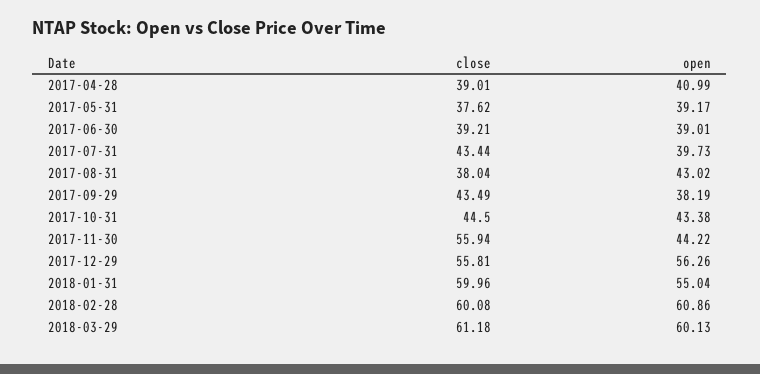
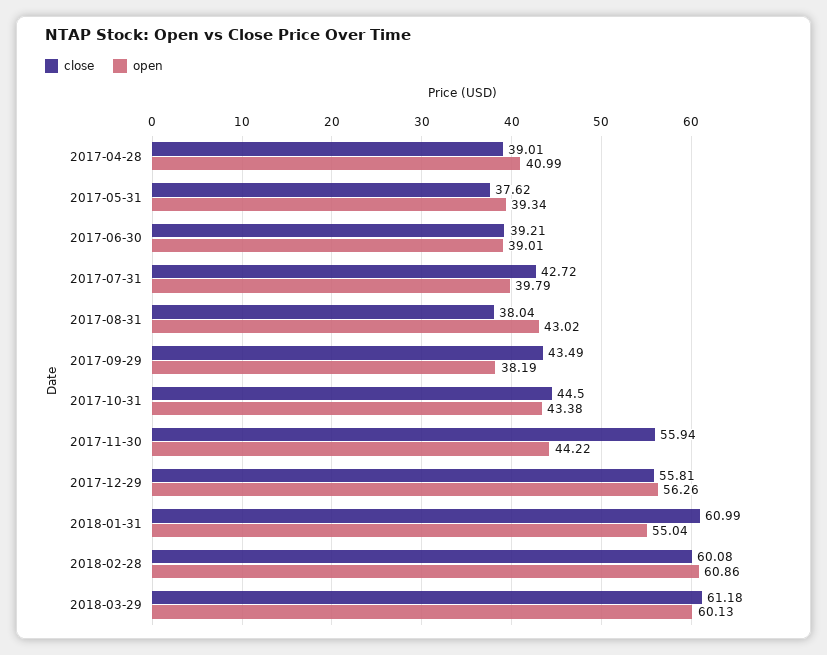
  {
    "close": {
      "2017-04-28": 39.01,
      "2017-05-31": 37.62,
      "2017-06-30": 39.21,
-     "2017-07-31": 43.44,
+     "2017-07-31": 42.72,
      "2017-08-31": 38.04,
      "2017-09-29": 43.49,
      "2017-10-31": 44.5,
      "2017-11-30": 55.94,
      "2017-12-29": 55.81,
-     "2018-01-31": 59.96,
+     "2018-01-31": 60.99,
      "2018-02-28": 60.08,
      "2018-03-29": 61.18
    },
    "open": {
      "2017-04-28": 40.99,
-     "2017-05-31": 39.17,
+     "2017-05-31": 39.34,
      "2017-06-30": 39.01,
-     "2017-07-31": 39.73,
+     "2017-07-31": 39.79,
      "2017-08-31": 43.02,
      "2017-09-29": 38.19,
      "2017-10-31": 43.38,
      "2017-11-30": 44.22,
      "2017-12-29": 56.26,
      "2018-01-31": 55.04,
      "2018-02-28": 60.86,
      "2018-03-29": 60.13
    }
  }

